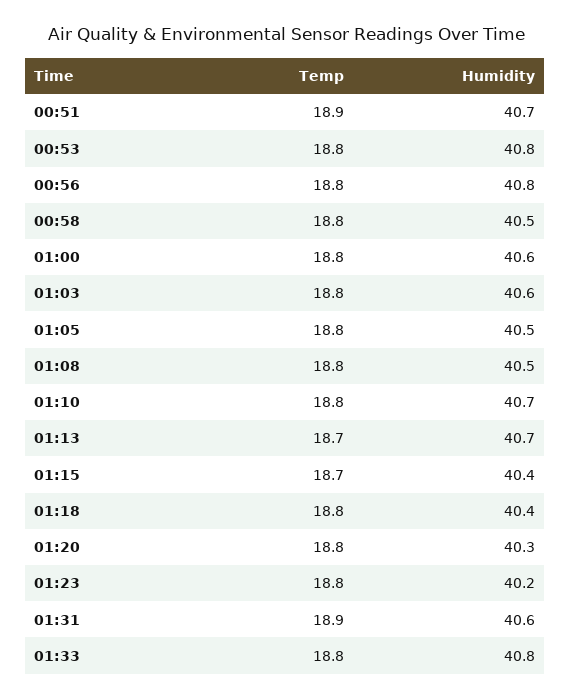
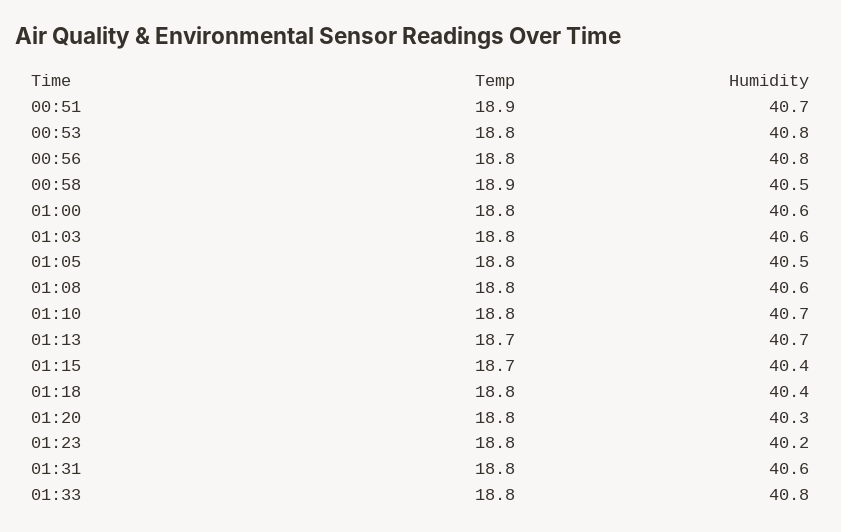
  {
    "Temp": {
      "00:51": 18.9,
      "00:53": 18.8,
      "00:56": 18.8,
-     "00:58": 18.8,
+     "00:58": 18.9,
      "01:00": 18.8,
      "01:03": 18.8,
      "01:05": 18.8,
      "01:08": 18.8,
      "01:10": 18.8,
      "01:13": 18.7,
      "01:15": 18.7,
      "01:18": 18.8,
      "01:20": 18.8,
      "01:23": 18.8,
-     "01:31": 18.9,
+     "01:31": 18.8,
      "01:33": 18.8
    },
    "Humidity": {
      "00:51": 40.7,
      "00:53": 40.8,
      "00:56": 40.8,
      "00:58": 40.5,
      "01:00": 40.6,
      "01:03": 40.6,
      "01:05": 40.5,
-     "01:08": 40.5,
+     "01:08": 40.6,
      "01:10": 40.7,
      "01:13": 40.7,
      "01:15": 40.4,
      "01:18": 40.4,
      "01:20": 40.3,
      "01:23": 40.2,
      "01:31": 40.6,
      "01:33": 40.8
    }
  }

